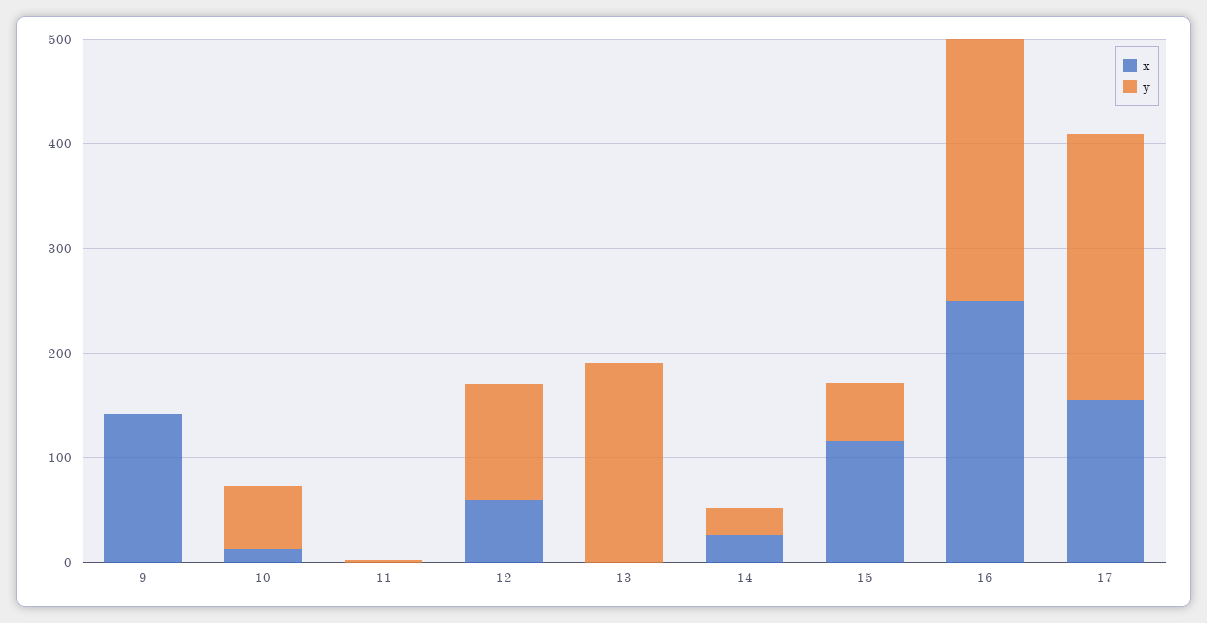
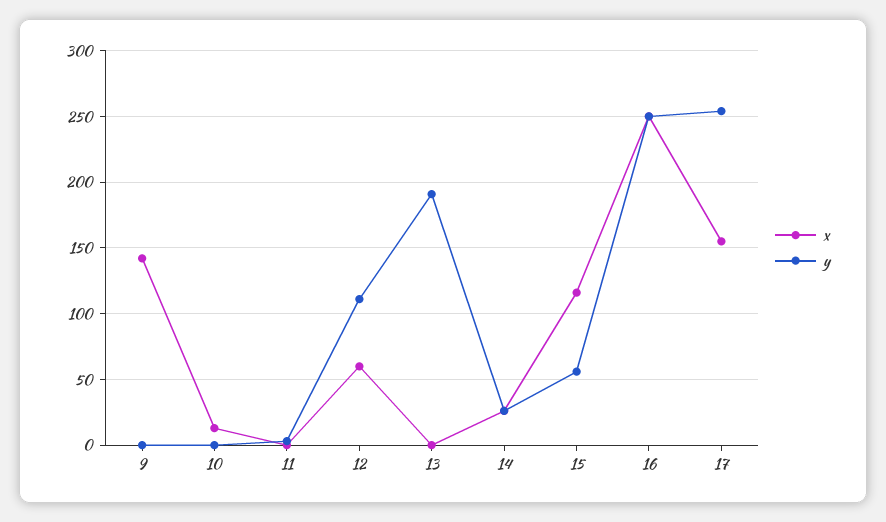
  {
    "x": {
      "9": 140,
      "10": 15,
      "11": 0,
      "12": 60,
      "13": 0,
      "14": 25,
      "15": 115,
      "16": 250,
      "17": 155
    },
    "y": {
      "9": 0,
-     "10": 60,
+     "10": 0,
      "11": 5,
      "12": 110,
      "13": 190,
      "14": 25,
      "15": 55,
      "16": 250,
      "17": 255
    }
  }

